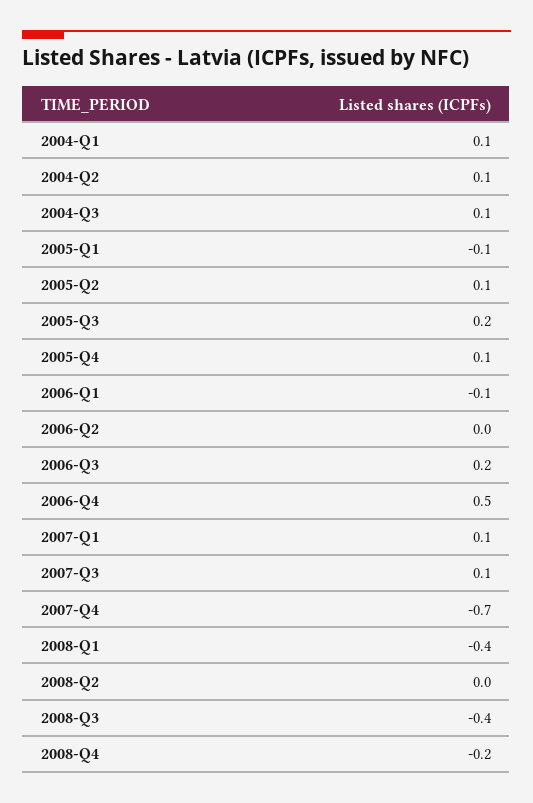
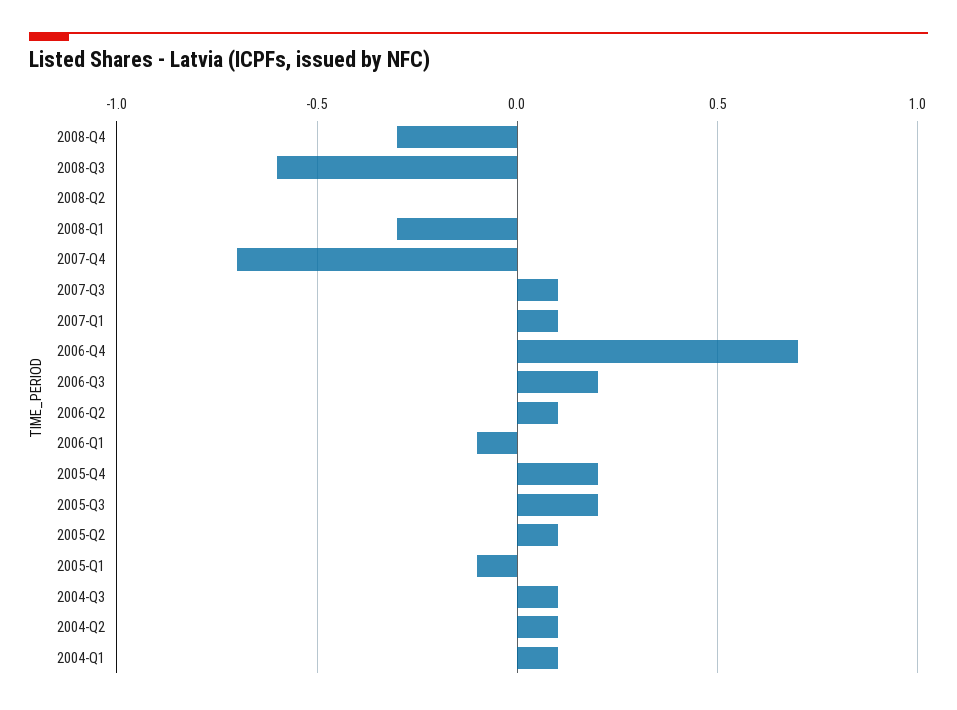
  {
    "2004-Q1": 0.1,
    "2004-Q2": 0.1,
    "2004-Q3": 0.1,
    "2005-Q1": -0.1,
    "2005-Q2": 0.1,
    "2005-Q3": 0.2,
-   "2005-Q4": 0.1,
+   "2005-Q4": 0.2,
    "2006-Q1": -0.1,
-   "2006-Q2": 0,
+   "2006-Q2": 0.1,
    "2006-Q3": 0.2,
-   "2006-Q4": 0.5,
+   "2006-Q4": 0.7,
    "2007-Q1": 0.1,
    "2007-Q3": 0.1,
    "2007-Q4": -0.7,
-   "2008-Q1": -0.4,
+   "2008-Q1": -0.3,
    "2008-Q2": 0,
-   "2008-Q3": -0.4,
+   "2008-Q3": -0.6,
-   "2008-Q4": -0.2
+   "2008-Q4": -0.3
  }

